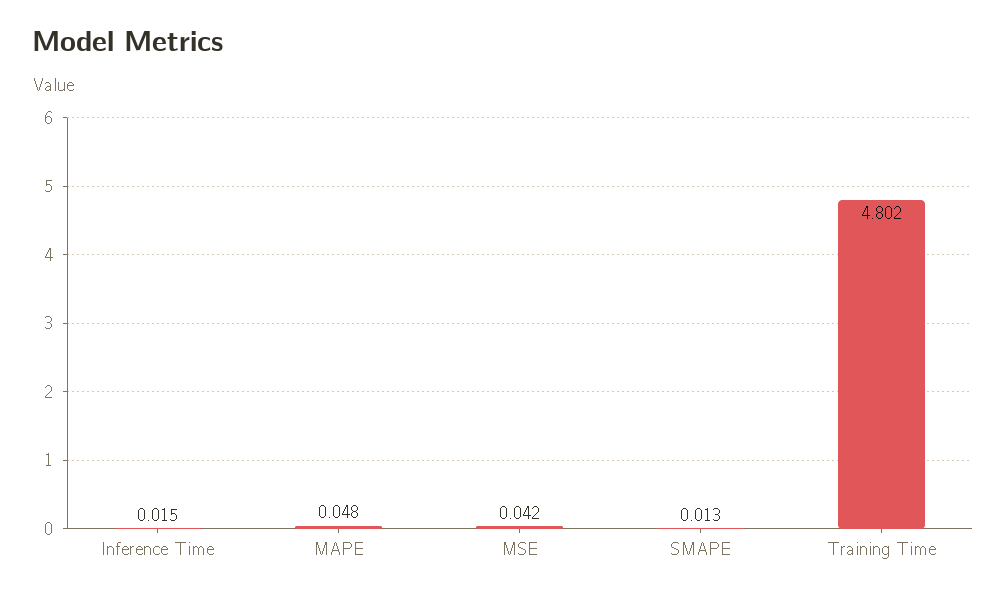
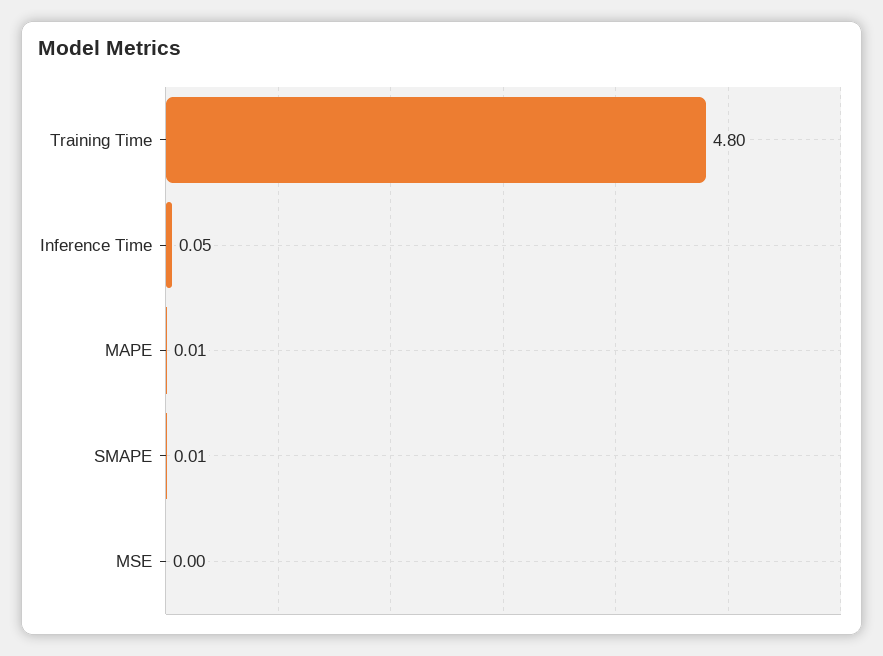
  {
-   "Inference Time": 0.015,
+   "Inference Time": 0.05,
-   "MAPE": 0.048,
+   "MAPE": 0.01,
-   "MSE": 0.042,
+   "MSE": 0,
    "SMAPE": 0.013,
    "Training Time": 4.802
  }

